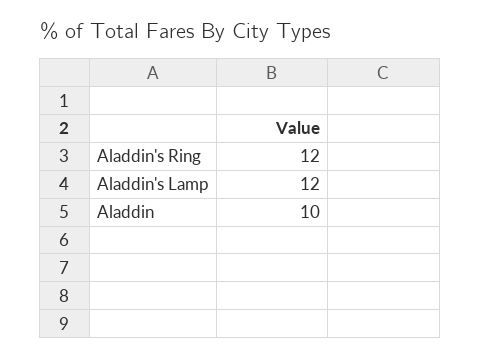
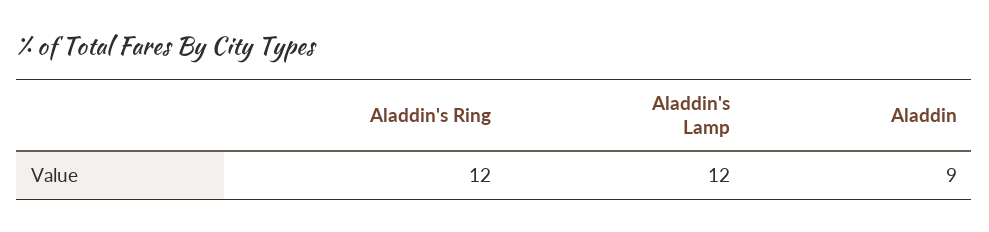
  {
    "Aladdin's Ring": 12,
    "Aladdin's Lamp": 12,
-   "Aladdin": 10
+   "Aladdin": 9
  }

